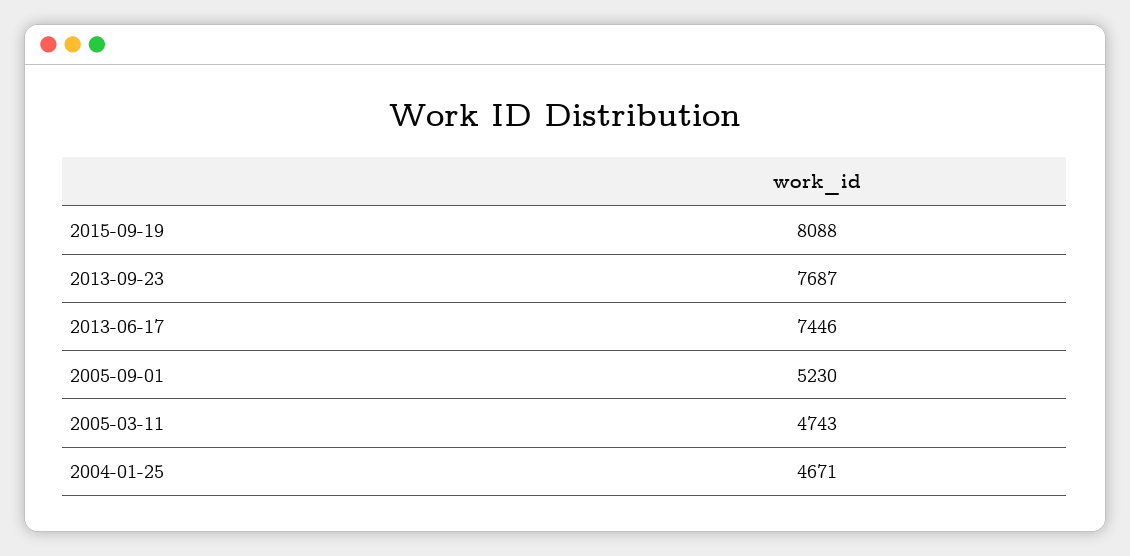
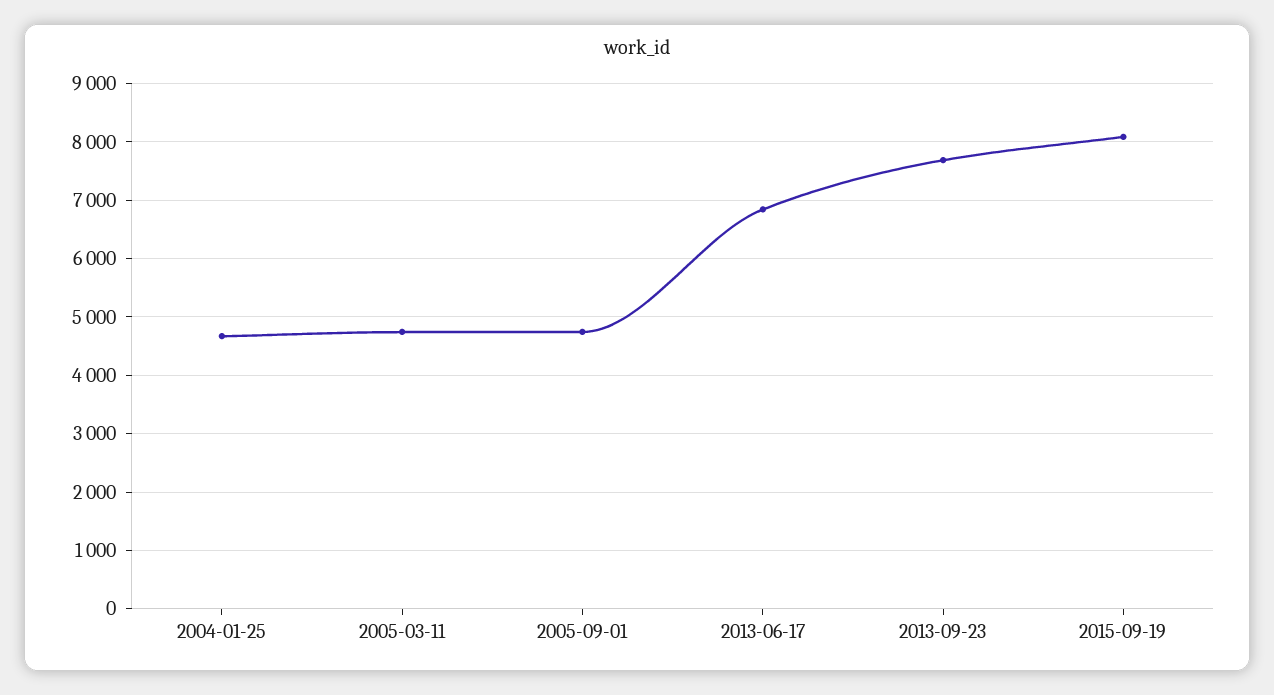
  {
    "2015-09-19": 8088,
    "2013-09-23": 7687,
-   "2013-06-17": 7446,
+   "2013-06-17": 6800,
-   "2005-09-01": 5230,
+   "2005-09-01": 4800,
    "2005-03-11": 4743,
    "2004-01-25": 4671
  }

